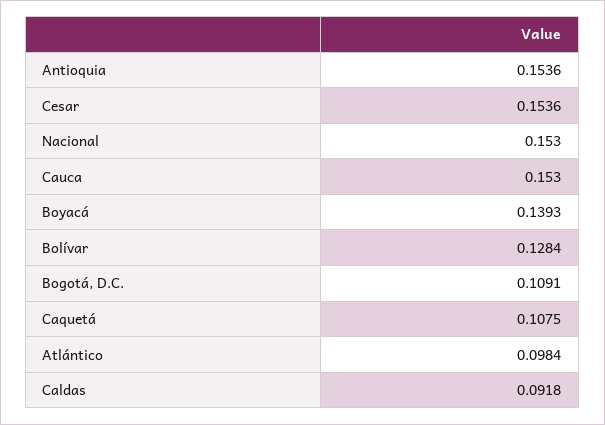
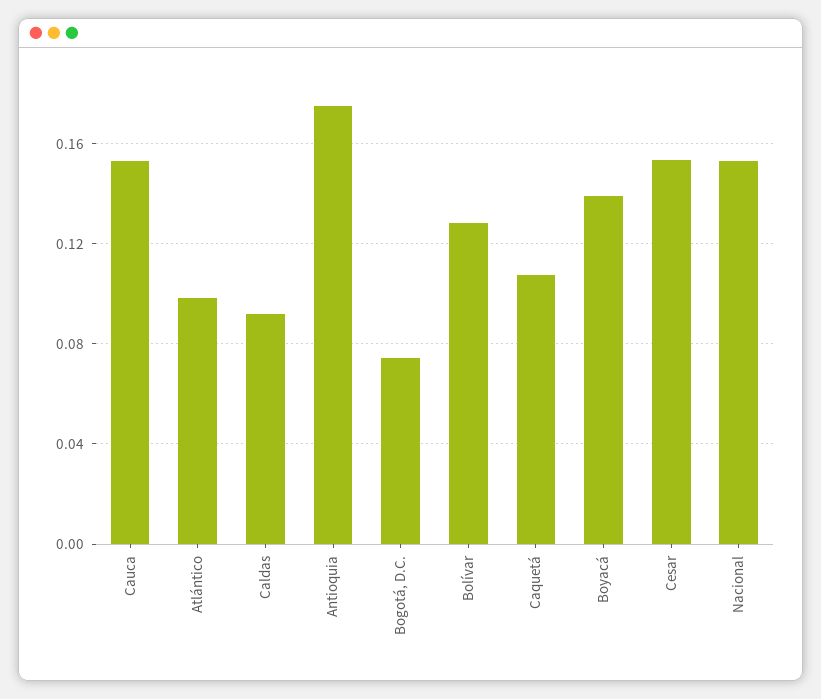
  {
-   "Antioquia": 0.1536,
+   "Antioquia": 0.175,
    "Cesar": 0.1536,
    "Nacional": 0.153,
    "Cauca": 0.153,
    "Boyacá": 0.1393,
    "Bolívar": 0.1284,
-   "Bogotá, D.C.": 0.1091,
+   "Bogotá, D.C.": 0.075,
    "Caquetá": 0.1075,
    "Atlántico": 0.0984,
    "Caldas": 0.0918
  }

